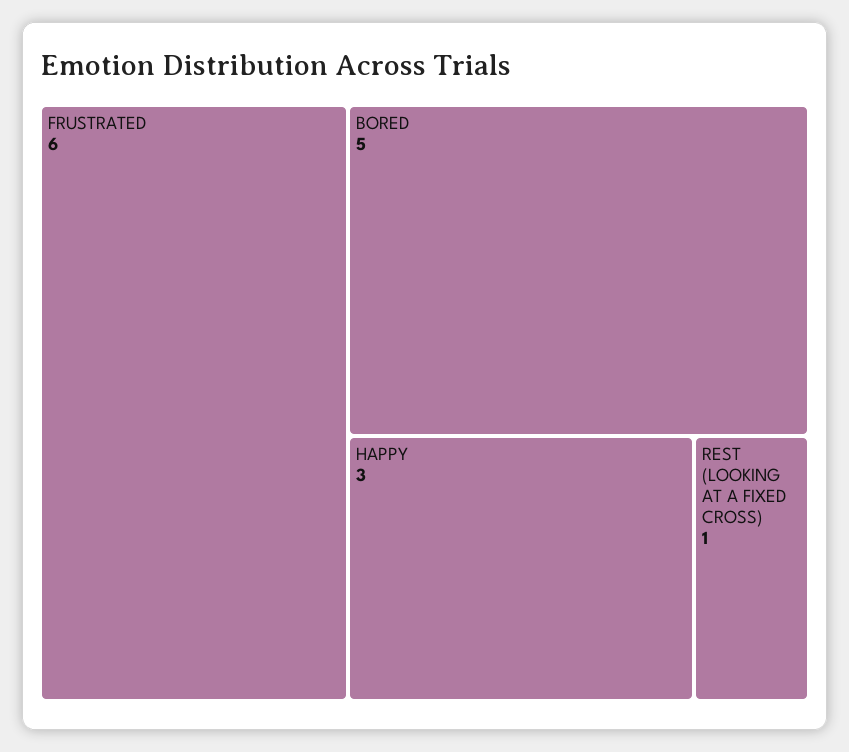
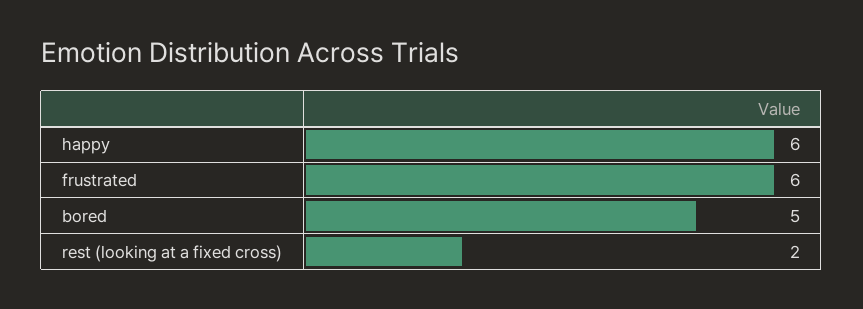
  {
    "FRUSTRATED": 6,
    "BORED": 5,
-   "HAPPY": 3,
+   "HAPPY": 6,
-   "REST (LOOKING AT A FIXED CROSS)": 1
+   "REST (LOOKING AT A FIXED CROSS)": 2
  }

